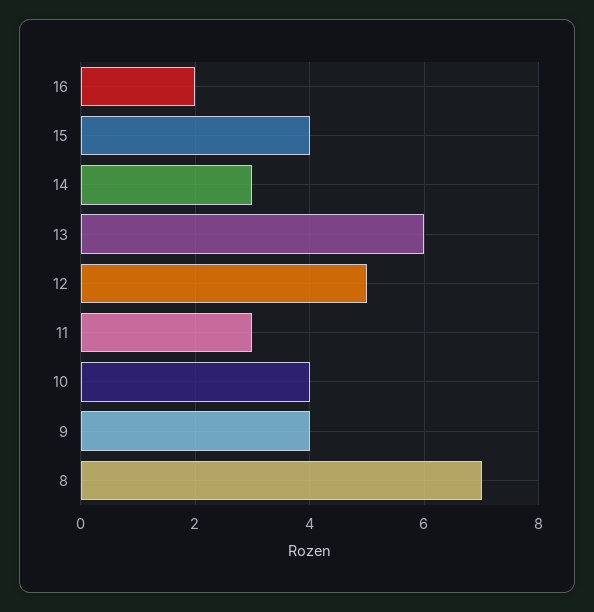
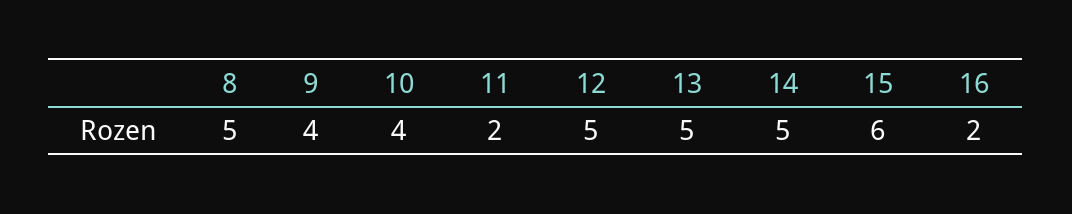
  {
    "16": 2,
-   "15": 4,
+   "15": 6,
-   "14": 3,
+   "14": 5,
-   "13": 6,
+   "13": 5,
    "12": 5,
-   "11": 3,
+   "11": 2,
    "10": 4,
    "9": 4,
-   "8": 7
+   "8": 5
  }

